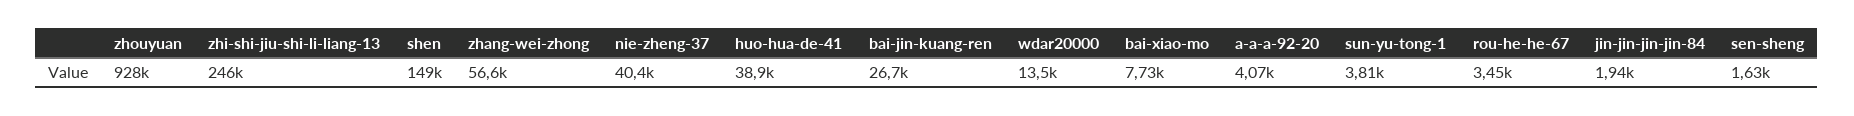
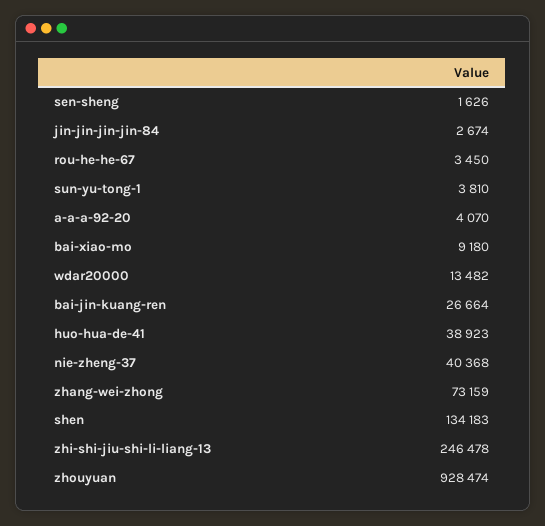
  {
    "zhouyuan": 928474,
    "zhi-shi-jiu-shi-li-liang-13": 246478,
-   "shen": 149000,
+   "shen": 134183,
-   "zhang-wei-zhong": 56600,
+   "zhang-wei-zhong": 73159,
    "nie-zheng-37": 40368,
    "huo-hua-de-41": 38923,
    "bai-jin-kuang-ren": 26664,
    "wdar20000": 13482,
-   "bai-xiao-mo": 7730,
+   "bai-xiao-mo": 9180,
    "a-a-a-92-20": 4070,
    "sun-yu-tong-1": 3810,
    "rou-he-he-67": 3450,
-   "jin-jin-jin-jin-84": 1940,
+   "jin-jin-jin-jin-84": 2674,
    "sen-sheng": 1626
  }

